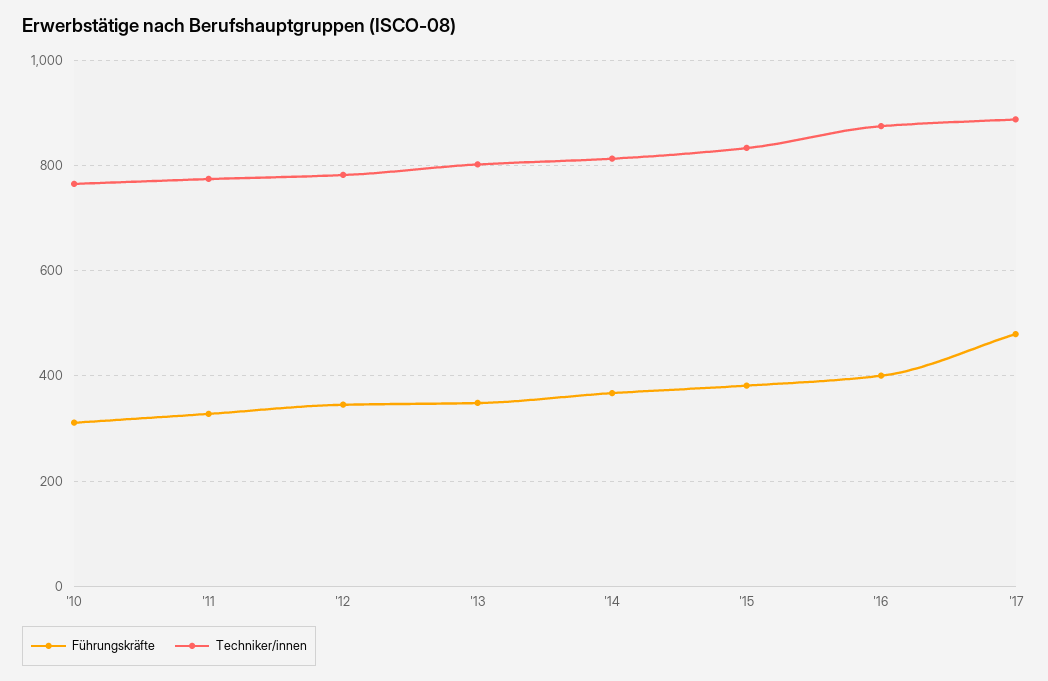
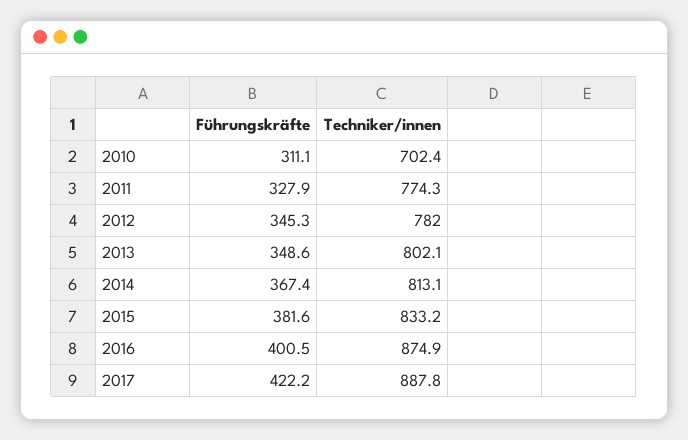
  {
    "Führungskräfte": {
      "'10": 311.1,
      "'11": 327.9,
      "'12": 345.3,
      "'13": 348.6,
      "'14": 367.4,
      "'15": 381.6,
      "'16": 400.5,
-     "'17": 480
+     "'17": 422.2
    },
    "Techniker/innen": {
-     "'10": 760,
+     "'10": 702.4,
      "'11": 774.3,
      "'12": 782,
      "'13": 802.1,
      "'14": 813.1,
      "'15": 833.2,
      "'16": 874.9,
      "'17": 887.8
    }
  }

